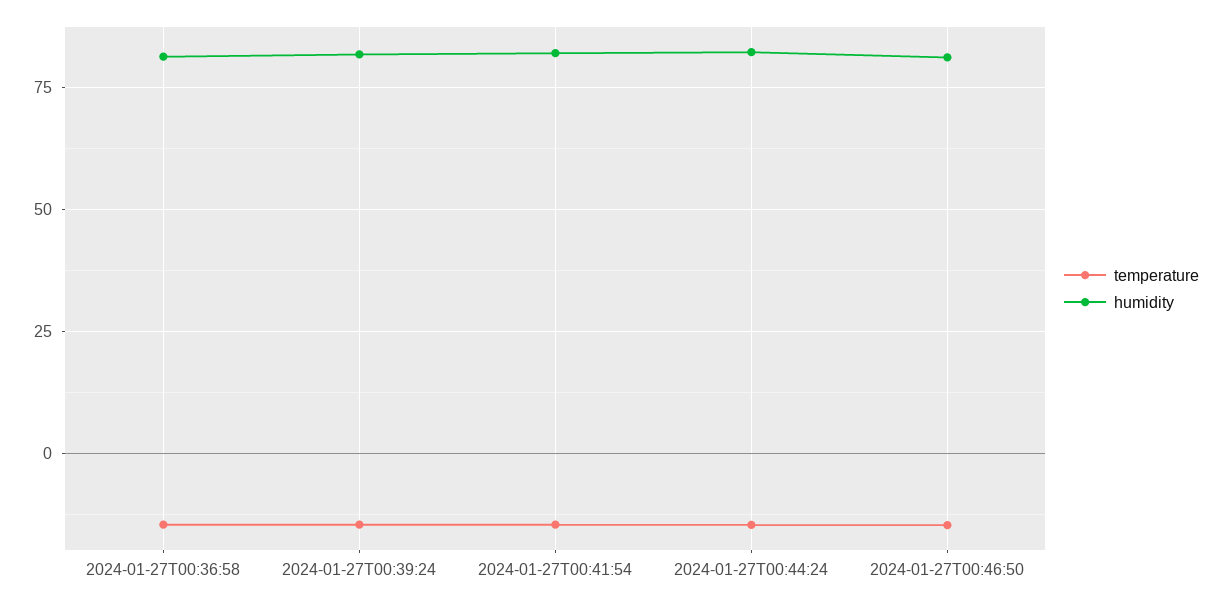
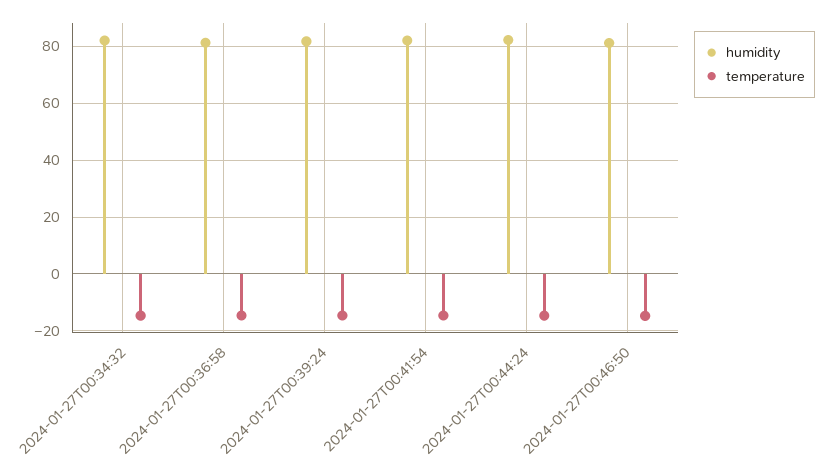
  {
    "temperature": {
      "2024-01-27T00:36:58": -15,
      "2024-01-27T00:39:24": -15,
      "2024-01-27T00:41:54": -15,
      "2024-01-27T00:44:24": -15,
-     "2024-01-27T00:46:50": -15
+     "2024-01-27T00:46:50": -15,
+     "2024-01-27T00:34:32": -15
    },
    "humidity": {
      "2024-01-27T00:36:58": 82.5,
      "2024-01-27T00:39:24": 82.5,
      "2024-01-27T00:41:54": 82.5,
      "2024-01-27T00:44:24": 82.5,
-     "2024-01-27T00:46:50": 80
+     "2024-01-27T00:46:50": 80,
+     "2024-01-27T00:34:32": 82.5
    }
  }

